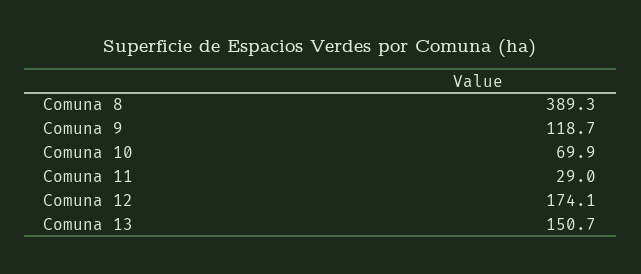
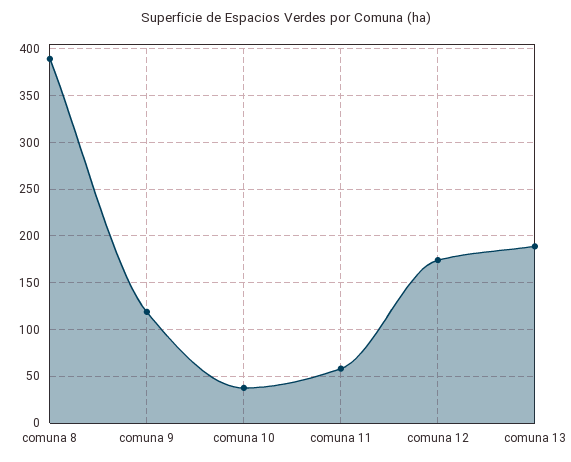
  {
    "Comuna 8": 389.3,
    "Comuna 9": 118.7,
-   "Comuna 10": 69.9,
+   "Comuna 10": 40,
-   "Comuna 11": 29,
+   "Comuna 11": 60,
    "Comuna 12": 174.1,
-   "Comuna 13": 150.7
+   "Comuna 13": 190
  }

